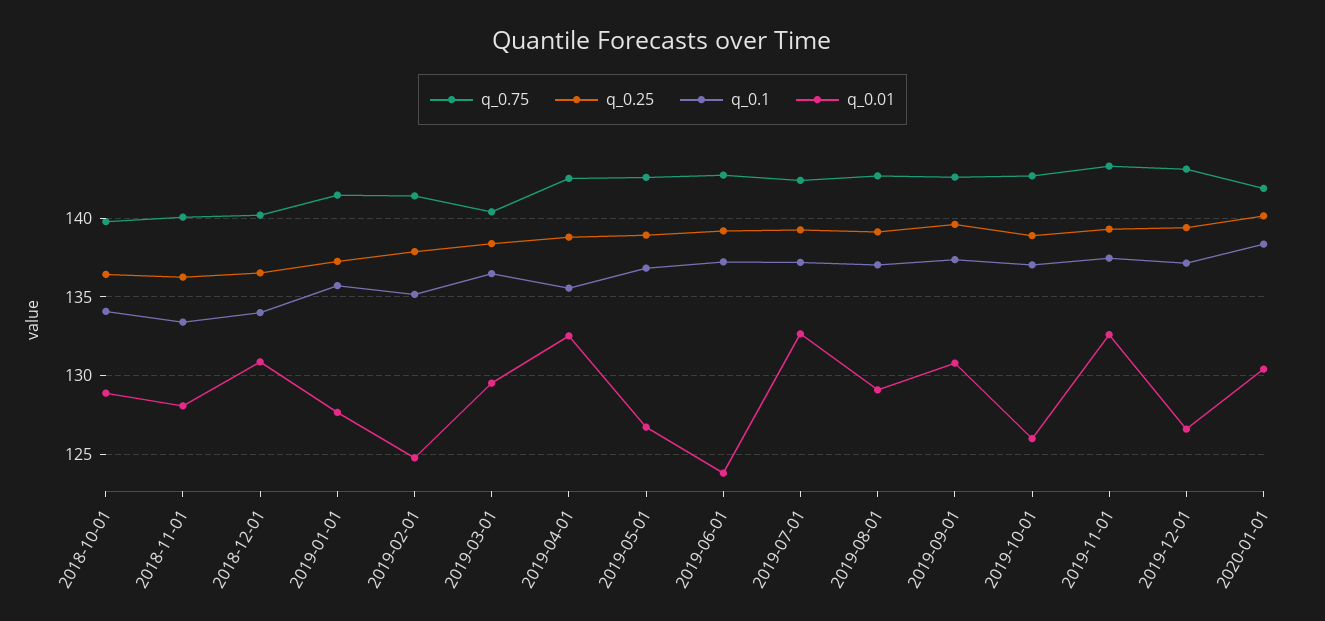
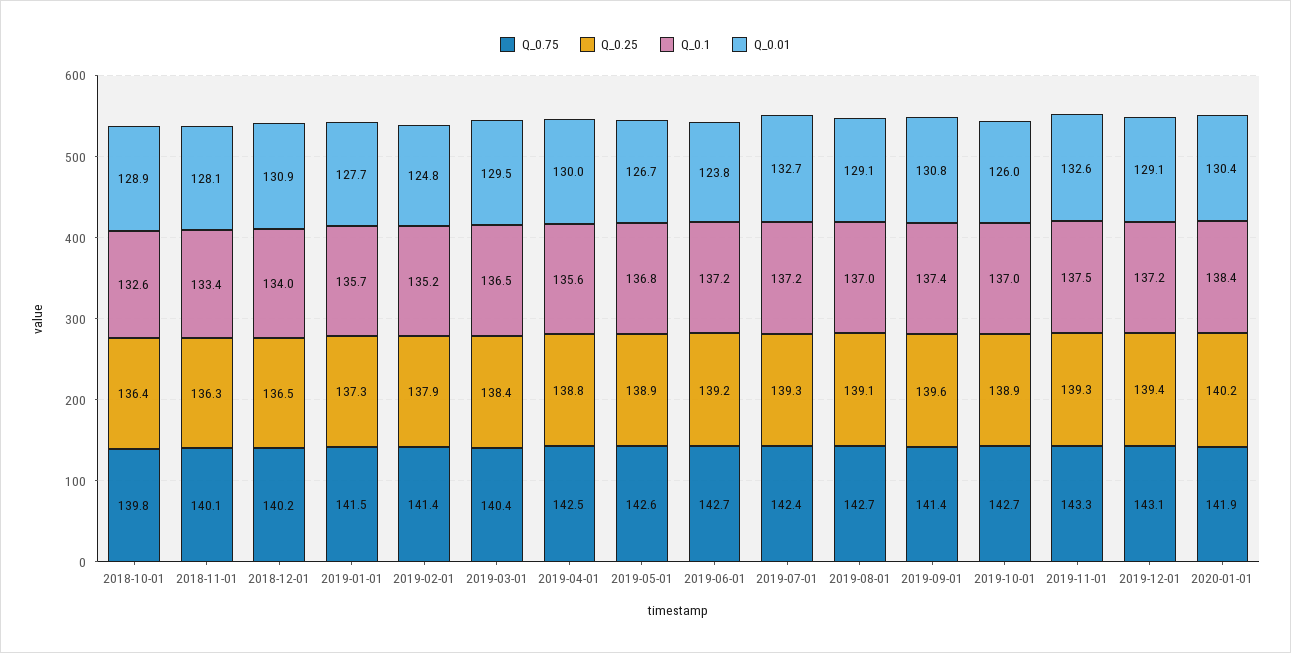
  {
    "q_0.75": {
      "2018-10-01": 139.8,
      "2018-11-01": 140.1,
      "2018-12-01": 140.2,
      "2019-01-01": 141.5,
      "2019-02-01": 141.4,
      "2019-03-01": 140.4,
      "2019-04-01": 142.5,
      "2019-05-01": 142.6,
      "2019-06-01": 142.7,
      "2019-07-01": 142.4,
      "2019-08-01": 142.7,
-     "2019-09-01": 142.5,
+     "2019-09-01": 141.4,
      "2019-10-01": 142.7,
      "2019-11-01": 143.3,
      "2019-12-01": 143.1,
      "2020-01-01": 141.9
    },
    "q_0.25": {
      "2018-10-01": 136.4,
      "2018-11-01": 136.3,
      "2018-12-01": 136.5,
      "2019-01-01": 137.3,
      "2019-02-01": 137.9,
      "2019-03-01": 138.4,
      "2019-04-01": 138.8,
      "2019-05-01": 138.9,
      "2019-06-01": 139.2,
      "2019-07-01": 139.3,
      "2019-08-01": 139.1,
      "2019-09-01": 139.6,
      "2019-10-01": 138.9,
      "2019-11-01": 139.3,
      "2019-12-01": 139.4,
      "2020-01-01": 140.2
    },
    "q_0.1": {
-     "2018-10-01": 134,
+     "2018-10-01": 132.6,
      "2018-11-01": 133.4,
      "2018-12-01": 134,
      "2019-01-01": 135.7,
      "2019-02-01": 135.2,
      "2019-03-01": 136.5,
      "2019-04-01": 135.6,
      "2019-05-01": 136.8,
      "2019-06-01": 137.2,
      "2019-07-01": 137.2,
      "2019-08-01": 137,
      "2019-09-01": 137.4,
      "2019-10-01": 137,
      "2019-11-01": 137.5,
      "2019-12-01": 137.2,
      "2020-01-01": 138.4
    },
    "q_0.01": {
      "2018-10-01": 128.9,
      "2018-11-01": 128.1,
      "2018-12-01": 130.9,
      "2019-01-01": 127.7,
      "2019-02-01": 124.8,
      "2019-03-01": 129.5,
-     "2019-04-01": 132.5,
+     "2019-04-01": 130,
      "2019-05-01": 126.7,
      "2019-06-01": 123.8,
      "2019-07-01": 132.7,
      "2019-08-01": 129.1,
      "2019-09-01": 130.8,
      "2019-10-01": 126,
      "2019-11-01": 132.6,
-     "2019-12-01": 126.5,
+     "2019-12-01": 129.1,
      "2020-01-01": 130.4
    }
  }

